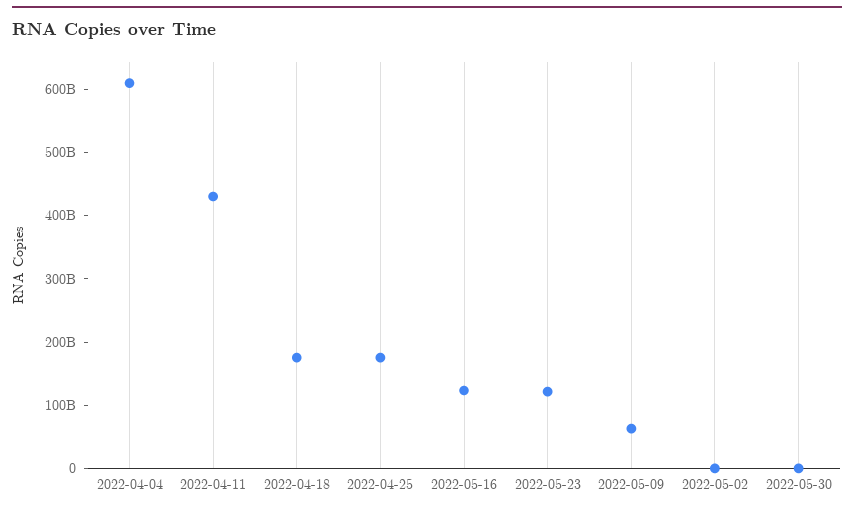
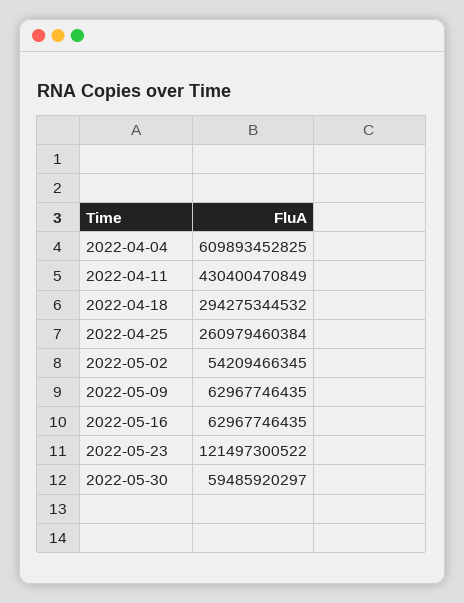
  {
    "2022-04-04": 609893452825,
    "2022-04-11": 430400470849,
-   "2022-04-18": 180000000000,
+   "2022-04-18": 294275344532,
-   "2022-04-25": 180000000000,
+   "2022-04-25": 260979460384,
-   "2022-05-16": 120000000000,
+   "2022-05-16": 62967746435,
    "2022-05-23": 121497300522,
    "2022-05-09": 62967746435,
-   "2022-05-02": 0,
+   "2022-05-02": 54209466345,
-   "2022-05-30": 0
+   "2022-05-30": 59485920297
  }

